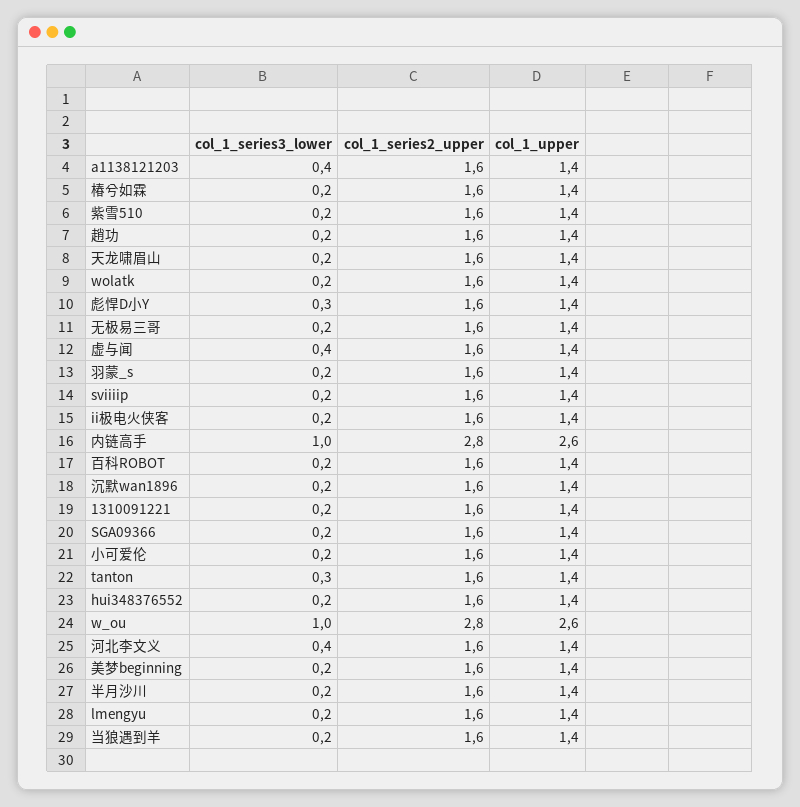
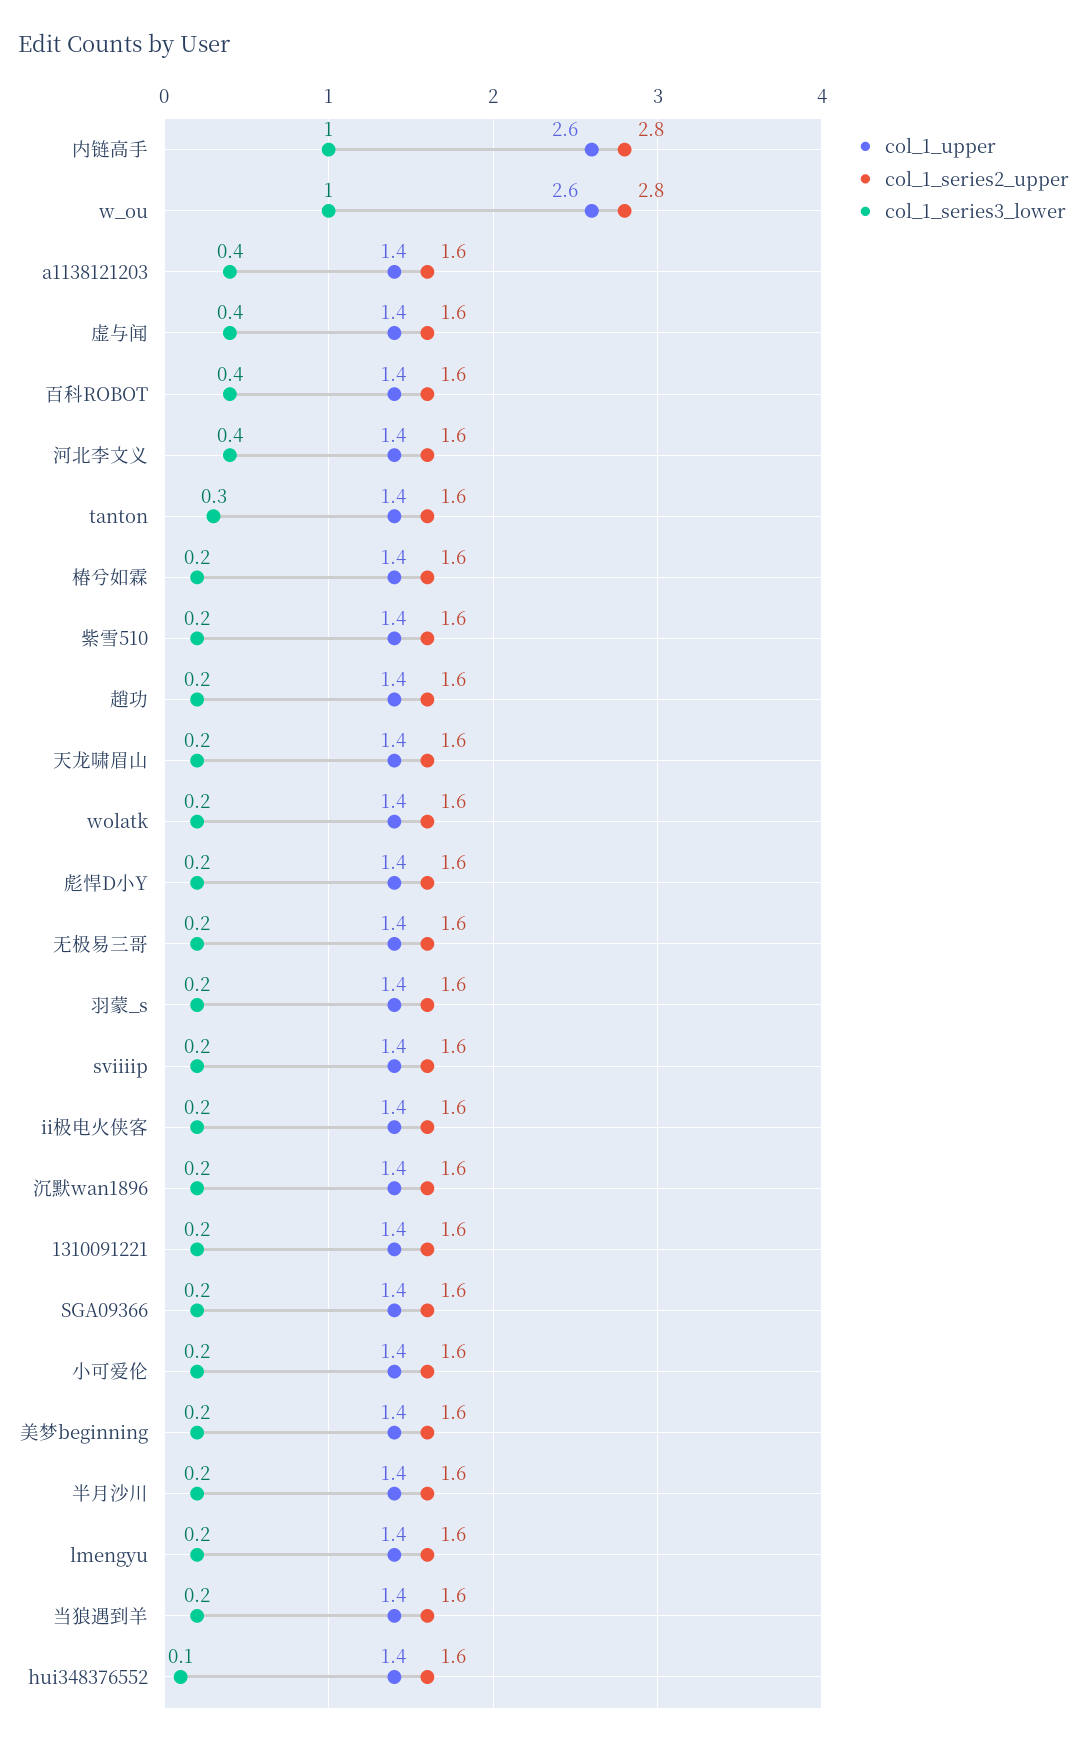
  {
    "col_1_series3_lower": {
      "a1138121203": 0.4,
      "椿兮如霖": 0.2,
      "紫雪510": 0.2,
      "趙功": 0.2,
      "天龙啸眉山": 0.2,
      "wolatk": 0.2,
-     "彪悍D小Y": 0.3,
+     "彪悍D小Y": 0.2,
      "无极易三哥": 0.2,
      "虚与闻": 0.4,
      "羽蒙_s": 0.2,
      "sviiiip": 0.2,
      "ii极电火侠客": 0.2,
      "内链高手": 1,
-     "百科ROBOT": 0.2,
+     "百科ROBOT": 0.4,
      "沉默wan1896": 0.2,
      "1310091221": 0.2,
      "SGA09366": 0.2,
      "小可爱伦": 0.2,
      "tanton": 0.3,
-     "hui348376552": 0.2,
+     "hui348376552": 0.1,
      "w_ou": 1,
      "河北李文义": 0.4,
      "美梦beginning": 0.2,
      "半月沙川": 0.2,
      "lmengyu": 0.2,
      "当狼遇到羊": 0.2
    },
    "col_1_series2_upper": {
      "a1138121203": 1.6,
      "椿兮如霖": 1.6,
      "紫雪510": 1.6,
      "趙功": 1.6,
      "天龙啸眉山": 1.6,
      "wolatk": 1.6,
      "彪悍D小Y": 1.6,
      "无极易三哥": 1.6,
      "虚与闻": 1.6,
      "羽蒙_s": 1.6,
      "sviiiip": 1.6,
      "ii极电火侠客": 1.6,
      "内链高手": 2.8,
      "百科ROBOT": 1.6,
      "沉默wan1896": 1.6,
      "1310091221": 1.6,
      "SGA09366": 1.6,
      "小可爱伦": 1.6,
      "tanton": 1.6,
      "hui348376552": 1.6,
      "w_ou": 2.8,
      "河北李文义": 1.6,
      "美梦beginning": 1.6,
      "半月沙川": 1.6,
      "lmengyu": 1.6,
      "当狼遇到羊": 1.6
    },
    "col_1_upper": {
      "a1138121203": 1.4,
      "椿兮如霖": 1.4,
      "紫雪510": 1.4,
      "趙功": 1.4,
      "天龙啸眉山": 1.4,
      "wolatk": 1.4,
      "彪悍D小Y": 1.4,
      "无极易三哥": 1.4,
      "虚与闻": 1.4,
      "羽蒙_s": 1.4,
      "sviiiip": 1.4,
      "ii极电火侠客": 1.4,
      "内链高手": 2.6,
      "百科ROBOT": 1.4,
      "沉默wan1896": 1.4,
      "1310091221": 1.4,
      "SGA09366": 1.4,
      "小可爱伦": 1.4,
      "tanton": 1.4,
      "hui348376552": 1.4,
      "w_ou": 2.6,
      "河北李文义": 1.4,
      "美梦beginning": 1.4,
      "半月沙川": 1.4,
      "lmengyu": 1.4,
      "当狼遇到羊": 1.4
    }
  }

